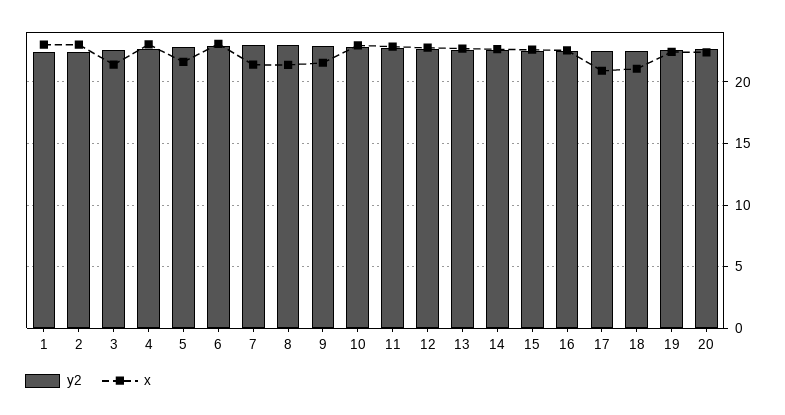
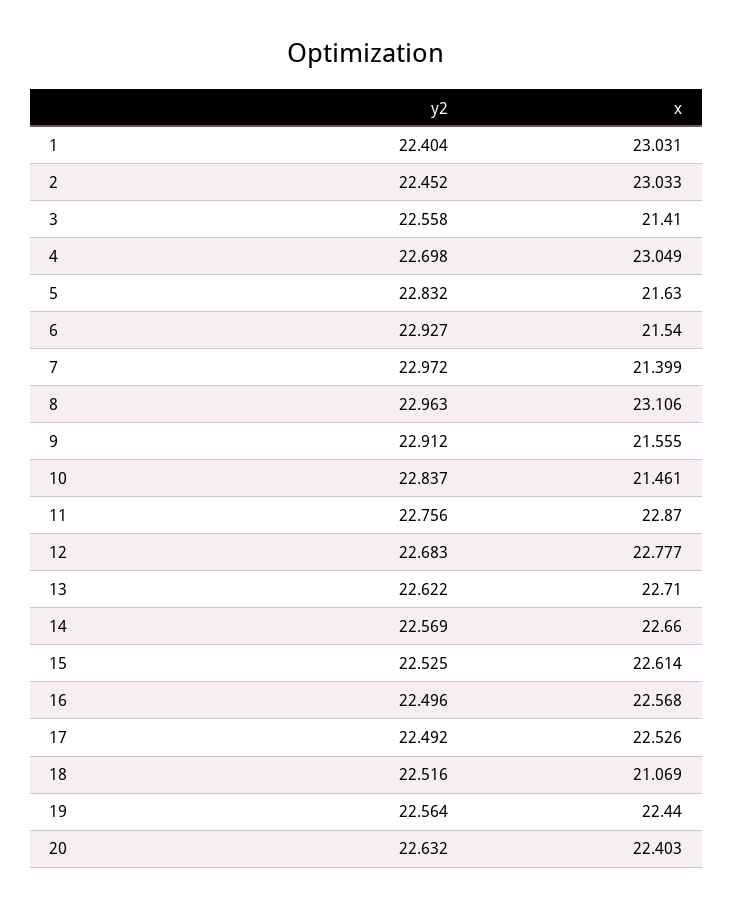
  {
    "y2": {
      "1": 22.404,
      "2": 22.452,
      "3": 22.558,
      "4": 22.698,
      "5": 22.832,
      "6": 22.927,
      "7": 22.972,
      "8": 22.963,
      "9": 22.912,
      "10": 22.837,
      "11": 22.756,
      "12": 22.683,
      "13": 22.622,
      "14": 22.569,
      "15": 22.525,
      "16": 22.496,
      "17": 22.492,
      "18": 22.516,
      "19": 22.564,
      "20": 22.632
    },
    "x": {
      "1": 23.031,
      "2": 23.033,
      "3": 21.41,
      "4": 23.049,
      "5": 21.63,
-     "6": 23,
+     "6": 21.54,
      "7": 21.399,
-     "8": 21.5,
+     "8": 23.106,
      "9": 21.555,
-     "10": 23,
+     "10": 21.461,
      "11": 22.87,
      "12": 22.777,
      "13": 22.71,
      "14": 22.66,
      "15": 22.614,
      "16": 22.568,
-     "17": 21,
+     "17": 22.526,
      "18": 21.069,
      "19": 22.44,
      "20": 22.403
    }
  }

